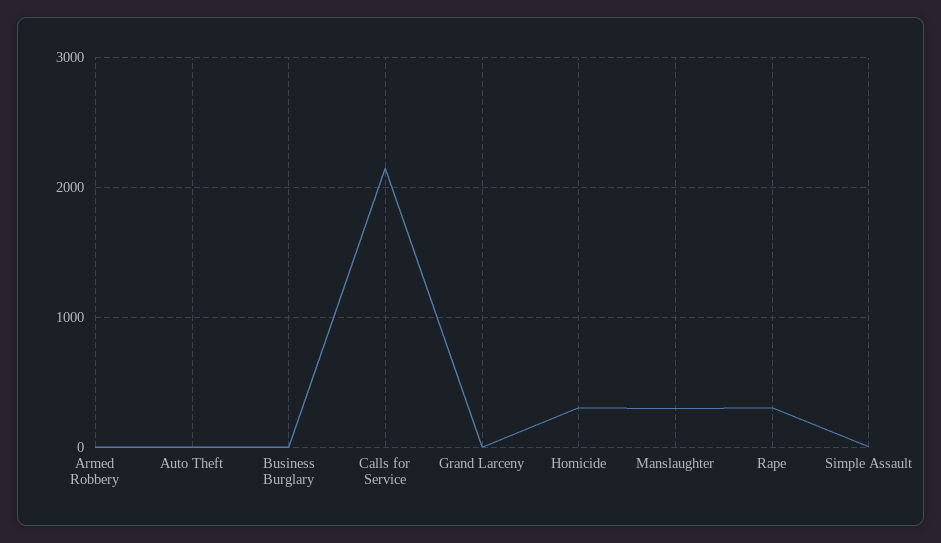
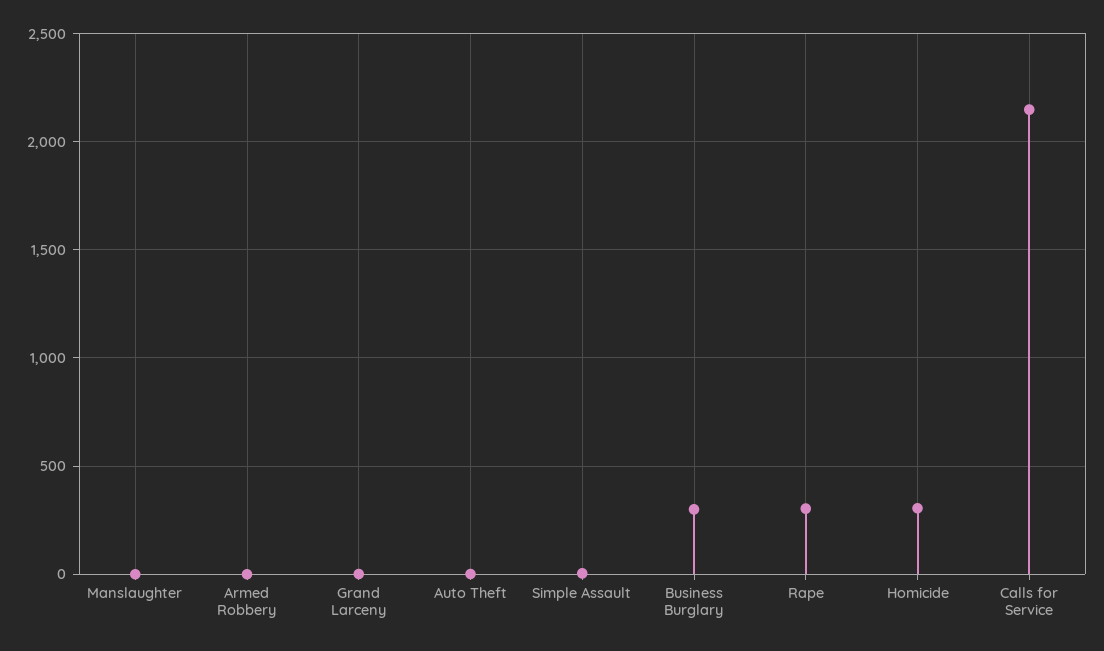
  {
    "Armed Robbery": 0,
    "Auto Theft": 0,
-   "Business Burglary": 0,
+   "Business Burglary": 300,
    "Calls for Service": 2150,
    "Grand Larceny": 0,
    "Homicide": 300,
-   "Manslaughter": 300,
+   "Manslaughter": 0,
    "Rape": 300,
    "Simple Assault": 0
  }

